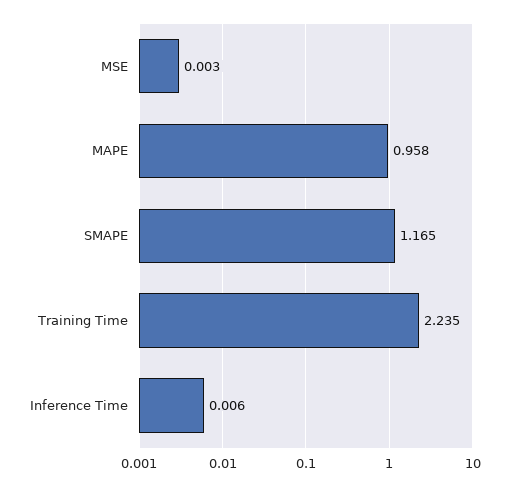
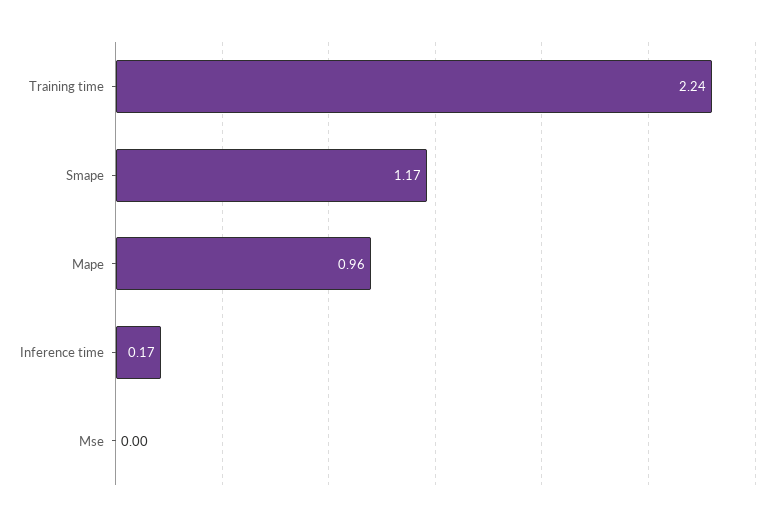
  {
    "MSE": 0.003,
    "MAPE": 0.958,
    "SMAPE": 1.165,
    "Training Time": 2.235,
-   "Inference Time": 0.006
+   "Inference Time": 0.17
  }

